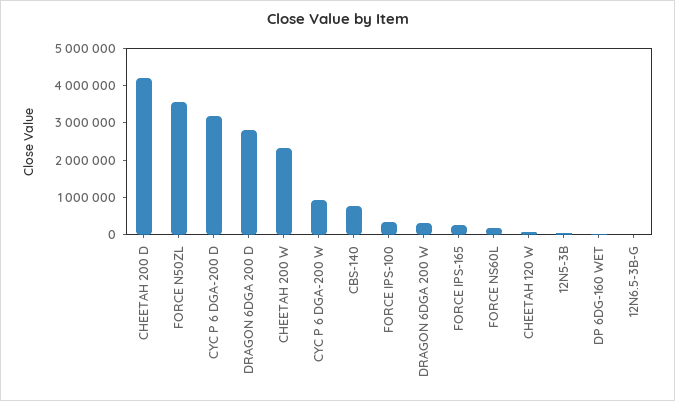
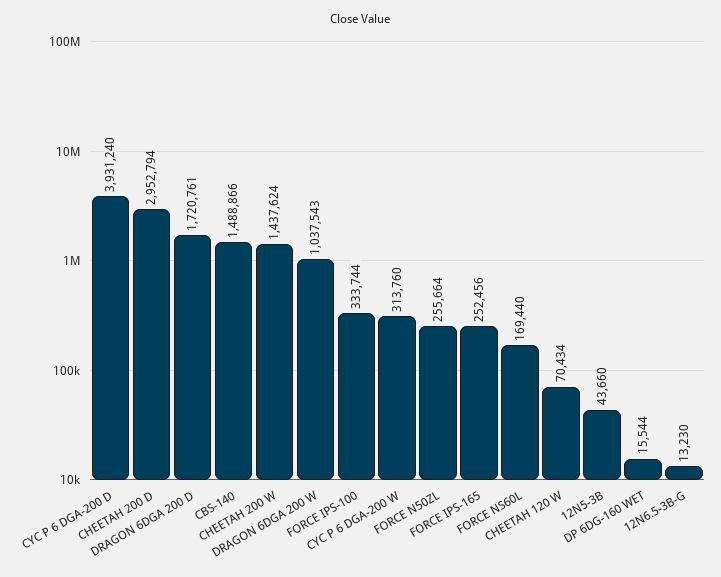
  {
-   "CHEETAH 200 D": 4250000,
+   "CHEETAH 200 D": 2952794,
-   "FORCE N50ZL": 3500000,
+   "FORCE N50ZL": 255664,
-   "CYC P 6 DGA-200 D": 3250000,
+   "CYC P 6 DGA-200 D": 3931240,
-   "DRAGON 6DGA 200 D": 2750000,
+   "DRAGON 6DGA 200 D": 1720761,
-   "CHEETAH 200 W": 2250000,
+   "CHEETAH 200 W": 1437624,
-   "CYC P 6 DGA-200 W": 1000000,
+   "CYC P 6 DGA-200 W": 313760,
-   "CBS-140": 750000,
+   "CBS-140": 1488866,
    "FORCE IPS-100": 333744,
-   "DRAGON 6DGA 200 W": 250000,
+   "DRAGON 6DGA 200 W": 1037543,
    "FORCE IPS-165": 252456,
    "FORCE NS60L": 169440,
    "CHEETAH 120 W": 70434,
    "12N5-3B": 43660,
    "DP 6DG-160 WET": 15544,
    "12N6.5-3B-G": 13230
  }

